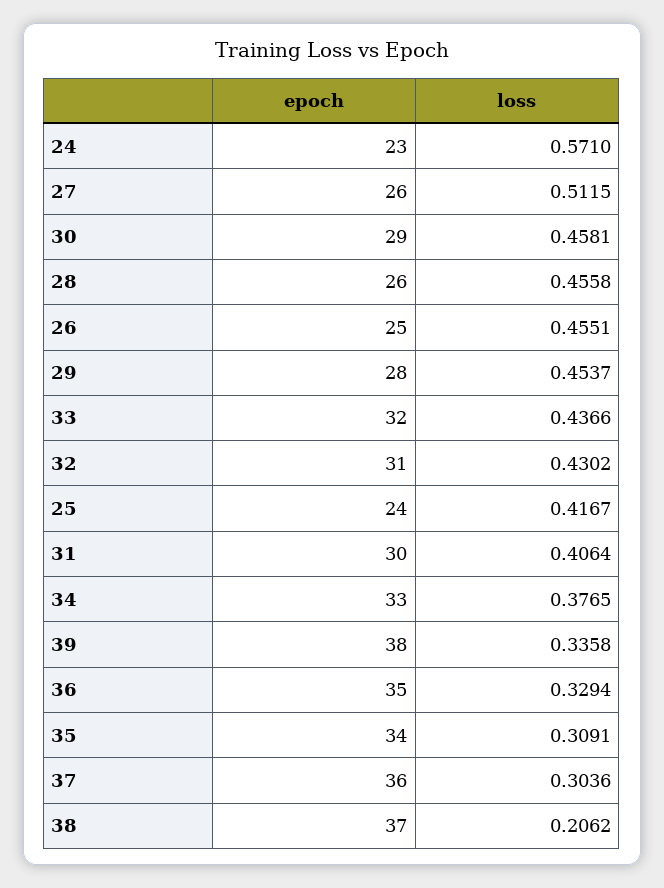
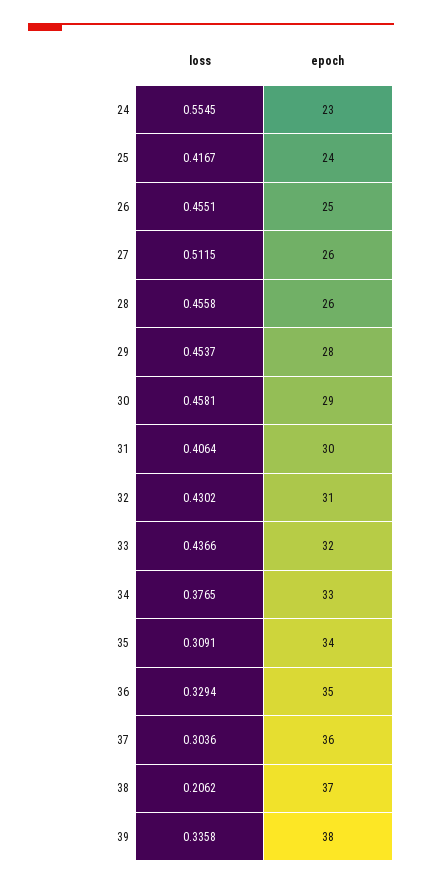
  {
    "epoch": {
      "24": 23,
      "27": 26,
      "30": 29,
      "28": 26,
      "26": 25,
      "29": 28,
      "33": 32,
      "32": 31,
      "25": 24,
      "31": 30,
      "34": 33,
      "39": 38,
      "36": 35,
      "35": 34,
      "37": 36,
      "38": 37
    },
    "loss": {
-     "24": 0.571,
+     "24": 0.5545,
      "27": 0.5115,
      "30": 0.4581,
      "28": 0.4558,
      "26": 0.4551,
      "29": 0.4537,
      "33": 0.4366,
      "32": 0.4302,
      "25": 0.4167,
      "31": 0.4064,
      "34": 0.3765,
      "39": 0.3358,
      "36": 0.3294,
      "35": 0.3091,
      "37": 0.3036,
      "38": 0.2062
    }
  }

